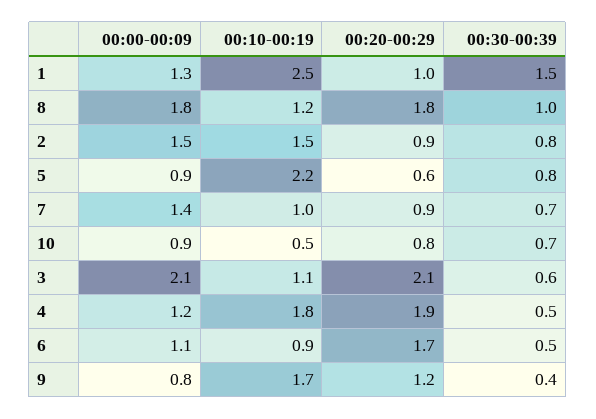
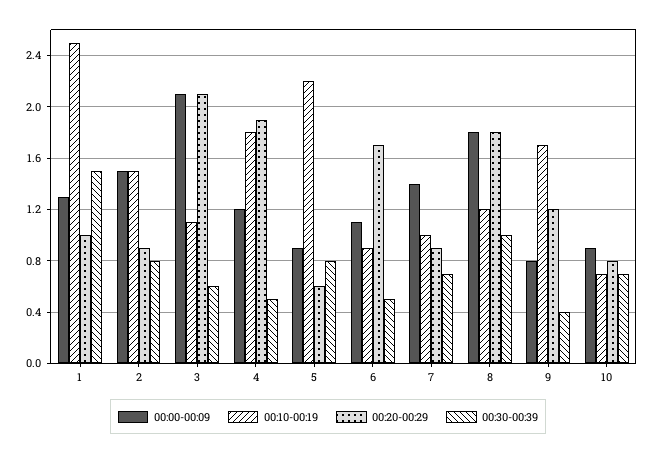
  {
    "00:00-00:09": {
      "1": 1.3,
      "8": 1.8,
      "2": 1.5,
      "5": 0.9,
      "7": 1.4,
      "10": 0.9,
      "3": 2.1,
      "4": 1.2,
      "6": 1.1,
      "9": 0.8
    },
    "00:10-00:19": {
      "1": 2.5,
      "8": 1.2,
      "2": 1.5,
      "5": 2.2,
      "7": 1,
-     "10": 0.5,
+     "10": 0.7,
      "3": 1.1,
      "4": 1.8,
      "6": 0.9,
      "9": 1.7
    },
    "00:20-00:29": {
      "1": 1,
      "8": 1.8,
      "2": 0.9,
      "5": 0.6,
      "7": 0.9,
      "10": 0.8,
      "3": 2.1,
      "4": 1.9,
      "6": 1.7,
      "9": 1.2
    },
    "00:30-00:39": {
      "1": 1.5,
      "8": 1,
      "2": 0.8,
      "5": 0.8,
      "7": 0.7,
      "10": 0.7,
      "3": 0.6,
      "4": 0.5,
      "6": 0.5,
      "9": 0.4
    }
  }

